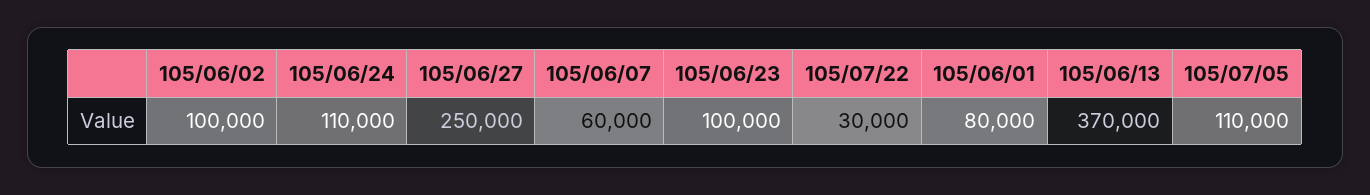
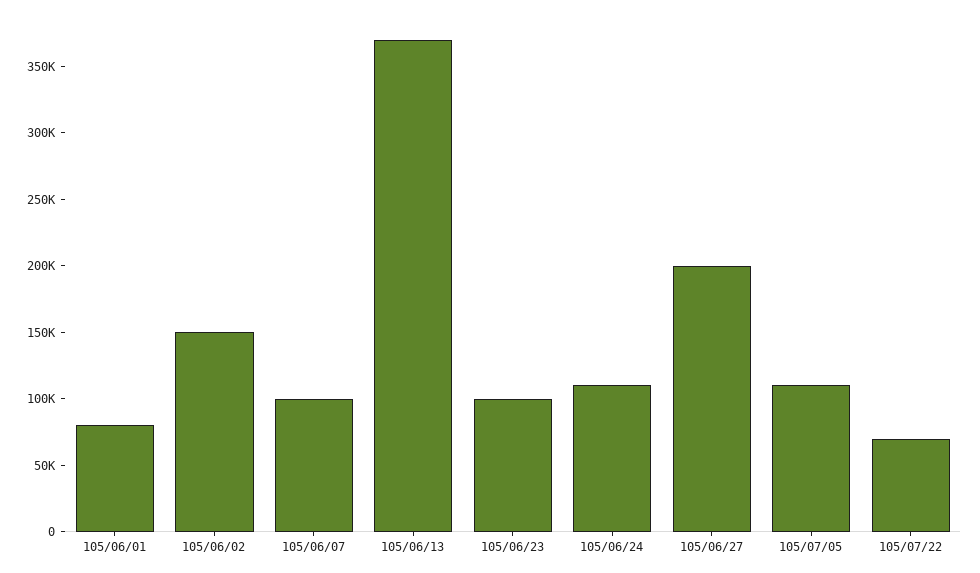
  {
-   "105/06/02": 100000,
+   "105/06/02": 150000,
    "105/06/24": 110000,
-   "105/06/27": 250000,
+   "105/06/27": 200000,
-   "105/06/07": 60000,
+   "105/06/07": 100000,
    "105/06/23": 100000,
-   "105/07/22": 30000,
+   "105/07/22": 70000,
    "105/06/01": 80000,
    "105/06/13": 370000,
    "105/07/05": 110000
  }

